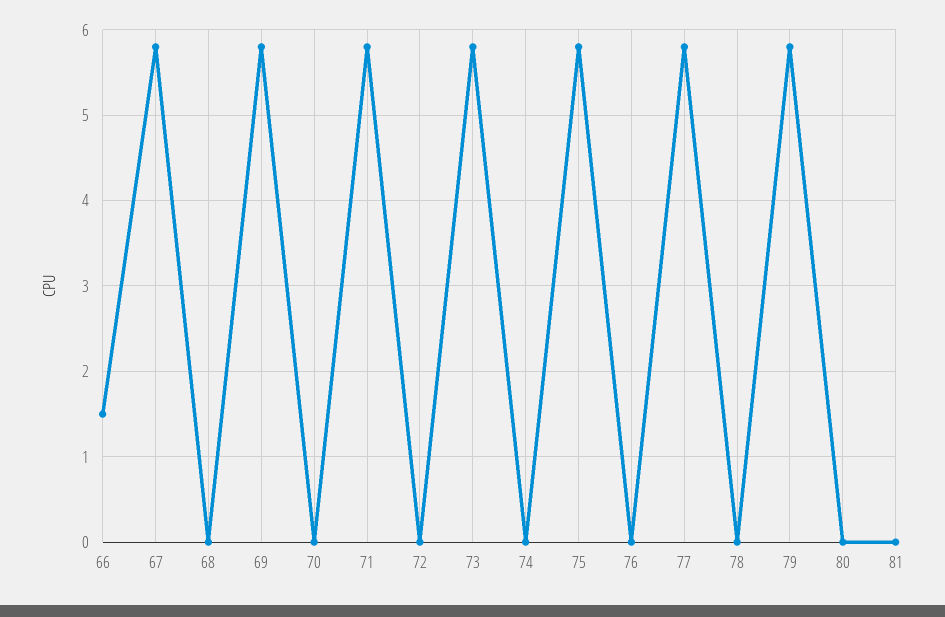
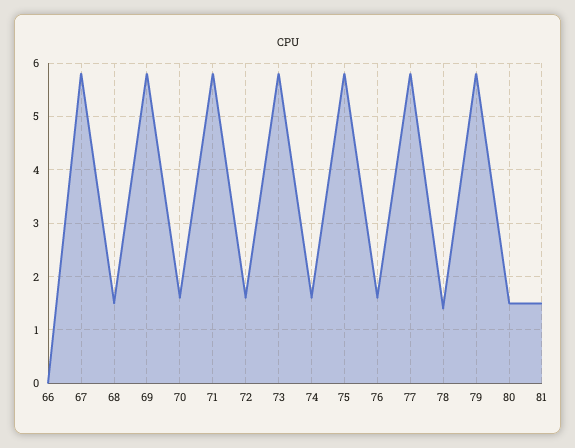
  {
-   "66": 1.5,
+   "66": 0,
    "67": 5.8,
-   "68": 0,
+   "68": 1.5,
    "69": 5.8,
-   "70": 0,
+   "70": 1.5,
    "71": 5.8,
-   "72": 0,
+   "72": 1.5,
    "73": 5.8,
-   "74": 0,
+   "74": 1.5,
    "75": 5.8,
-   "76": 0,
+   "76": 1.5,
    "77": 5.8,
-   "78": 0,
+   "78": 1.5,
    "79": 5.8,
-   "80": 0,
+   "80": 1.5,
-   "81": 0
+   "81": 1.5
  }

